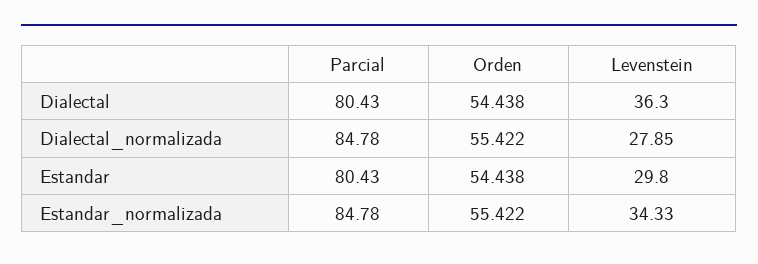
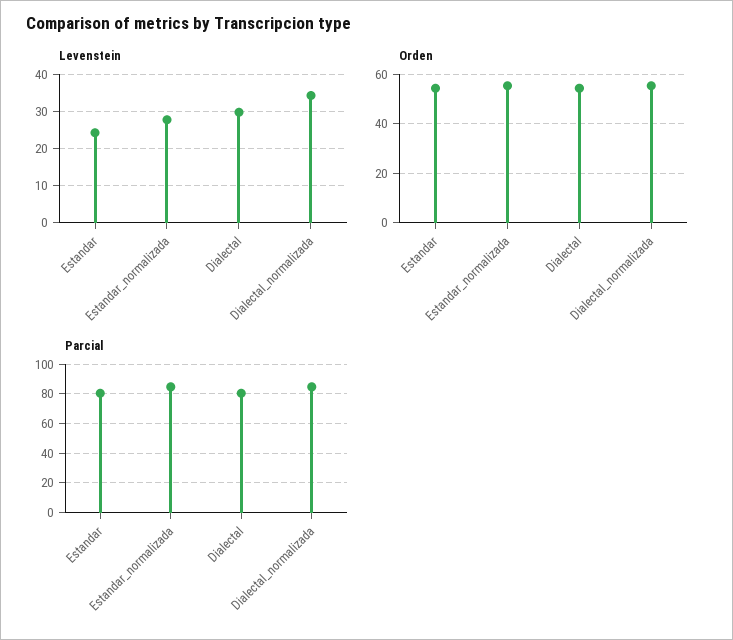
  {
    "Parcial": {
      "Dialectal": 80.43,
      "Dialectal_normalizada": 84.78,
      "Estandar": 80.43,
      "Estandar_normalizada": 84.78
    },
    "Orden": {
      "Dialectal": 54.438,
      "Dialectal_normalizada": 55.422,
      "Estandar": 54.438,
      "Estandar_normalizada": 55.422
    },
    "Levenstein": {
-     "Dialectal": 36.3,
+     "Dialectal": 30,
-     "Dialectal_normalizada": 27.85,
+     "Dialectal_normalizada": 34,
-     "Estandar": 29.8,
+     "Estandar": 24,
-     "Estandar_normalizada": 34.33
+     "Estandar_normalizada": 28
    }
  }

